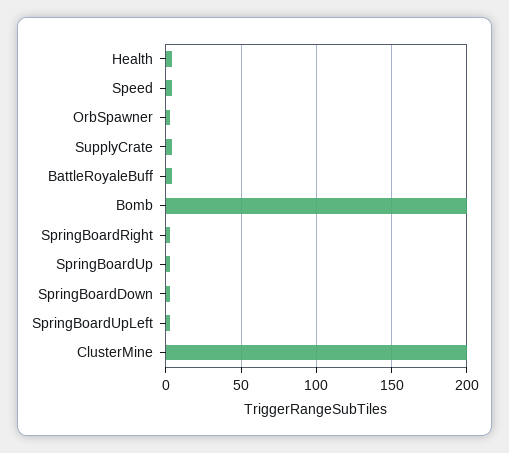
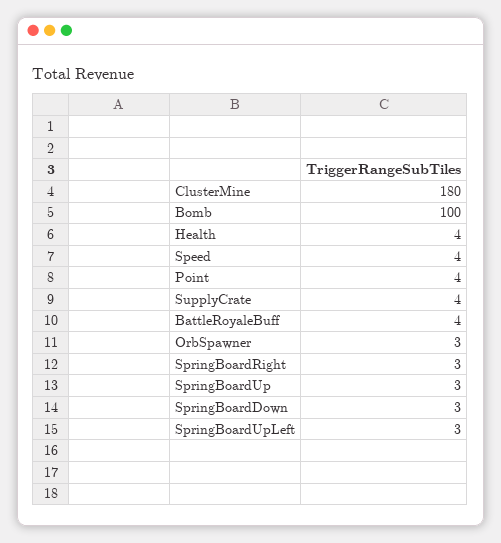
  {
    "Health": 4,
    "Speed": 4,
    "OrbSpawner": 3,
    "SupplyCrate": 4,
    "BattleRoyaleBuff": 4,
-   "Bomb": 200,
+   "Bomb": 100,
    "SpringBoardRight": 3,
    "SpringBoardUp": 3,
    "SpringBoardDown": 3,
    "SpringBoardUpLeft": 3,
-   "ClusterMine": 200
+   "ClusterMine": 180,
+   "Point": 4
  }

